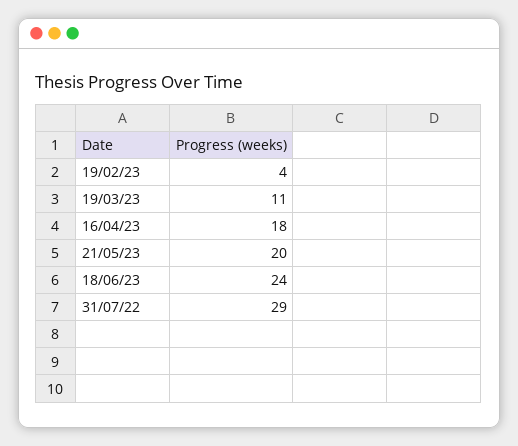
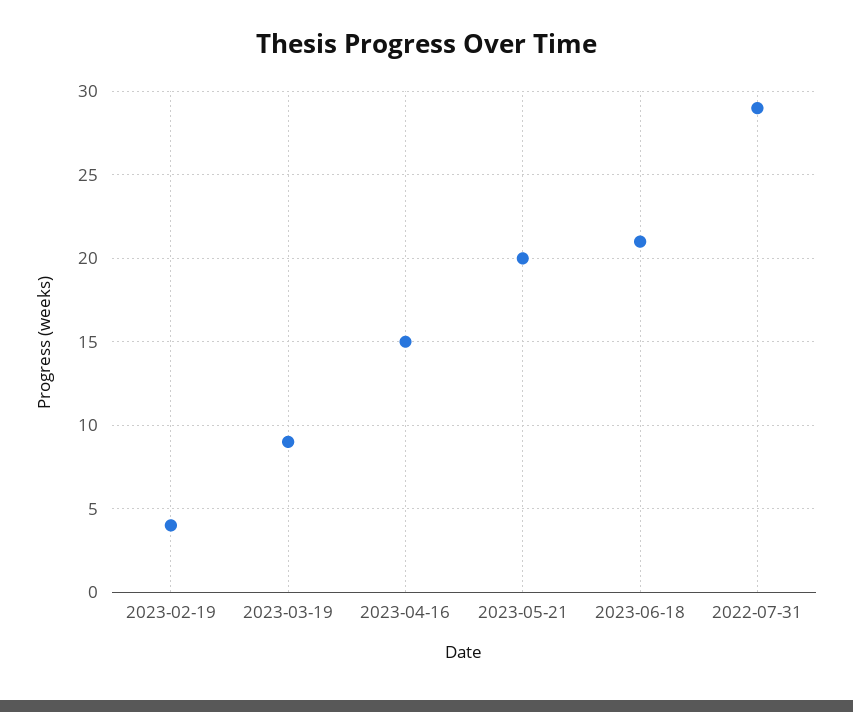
  {
    "19/02/23": 4,
-   "19/03/23": 11,
+   "19/03/23": 9,
-   "16/04/23": 18,
+   "16/04/23": 15,
    "21/05/23": 20,
-   "18/06/23": 24,
+   "18/06/23": 21,
    "31/07/22": 29
  }

